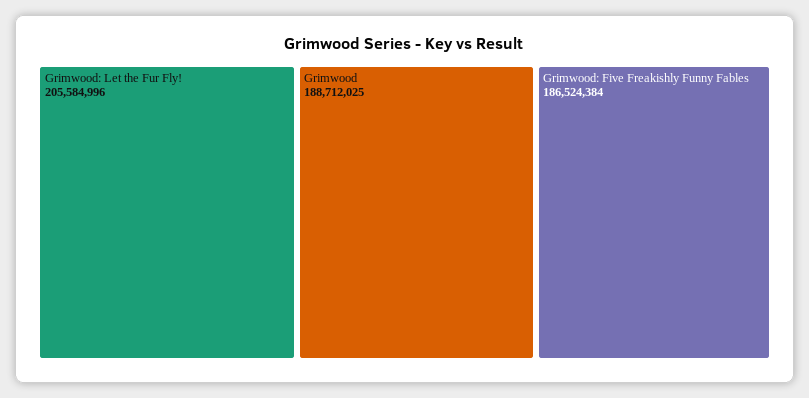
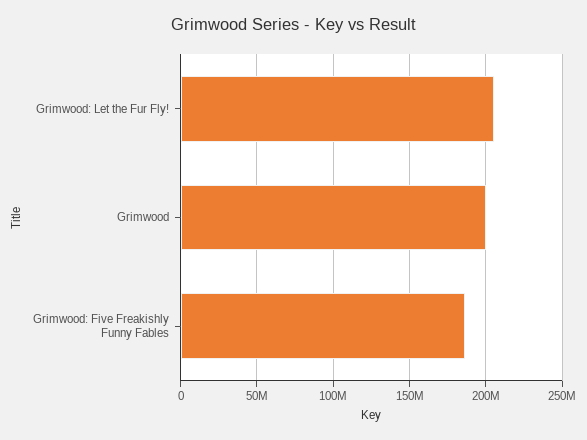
  {
    "Grimwood: Let the Fur Fly!": 205584996,
-   "Grimwood": 188712025,
+   "Grimwood": 200000000,
    "Grimwood: Five Freakishly Funny Fables": 186524384
  }

